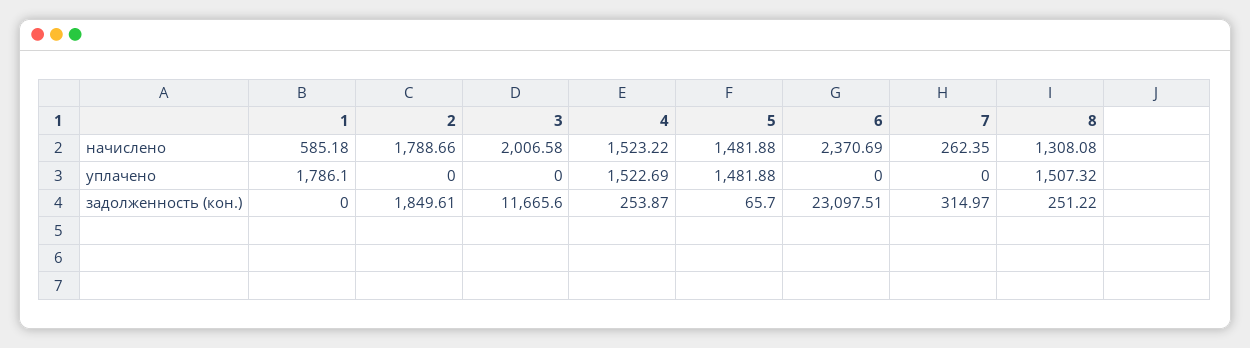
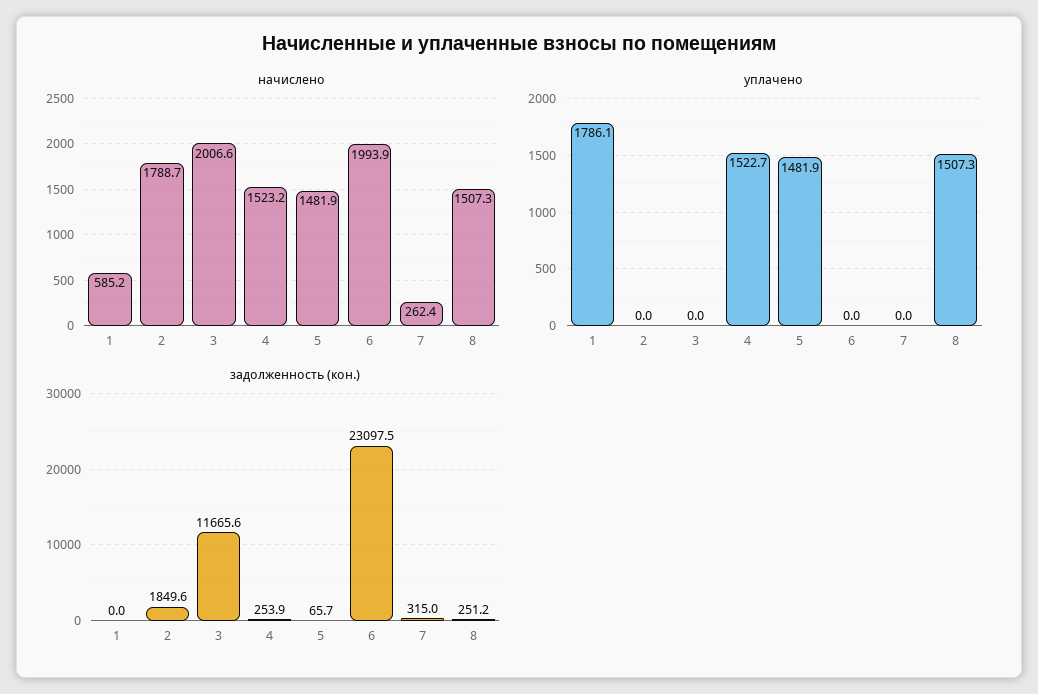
  {
    "начислено": {
      "1": 585.18,
      "2": 1788.66,
      "3": 2006.58,
      "4": 1523.22,
      "5": 1481.88,
-     "6": 2370.69,
+     "6": 1993.9,
      "7": 262.35,
-     "8": 1308.08
+     "8": 1507.3
    },
    "уплачено": {
      "1": 1786.1,
      "2": 0,
      "3": 0,
      "4": 1522.69,
      "5": 1481.88,
      "6": 0,
      "7": 0,
      "8": 1507.32
    },
    "задолженность (кон.)": {
      "1": 0,
      "2": 1849.61,
      "3": 11665.6,
      "4": 253.87,
      "5": 65.7,
      "6": 23097.51,
      "7": 314.97,
      "8": 251.22
    }
  }

